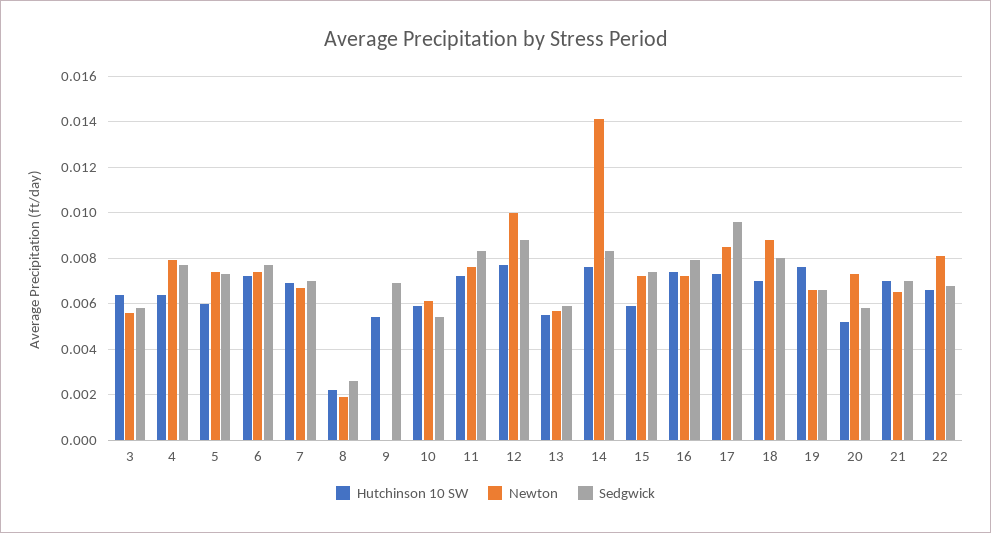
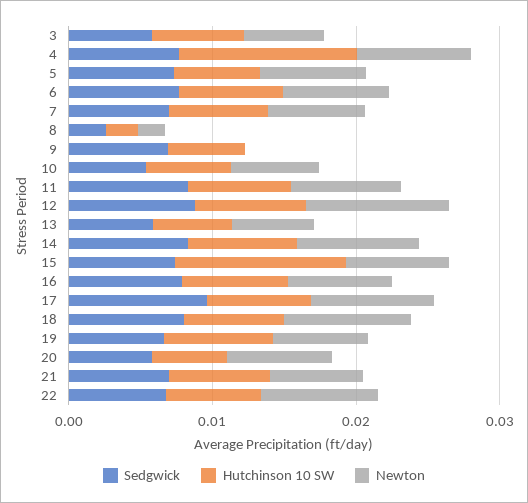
  {
    "Hutchinson 10 SW": {
      "3": 0.0065,
-     "4": 0.0065,
+     "4": 0.012,
      "5": 0.006,
      "6": 0.007,
      "7": 0.007,
      "8": 0.002,
      "9": 0.0055,
      "10": 0.006,
      "11": 0.007,
      "12": 0.0075,
      "13": 0.0055,
      "14": 0.0075,
-     "15": 0.006,
+     "15": 0.012,
      "16": 0.0075,
      "17": 0.0075,
      "18": 0.007,
      "19": 0.0075,
      "20": 0.005,
      "21": 0.007,
      "22": 0.0065
    },
    "Newton": {
      "3": 0.0055,
      "4": 0.008,
      "5": 0.0075,
      "6": 0.0075,
      "7": 0.0065,
      "8": 0.002,
      "9": 0,
      "10": 0.006,
      "11": 0.0075,
      "12": 0.01,
      "13": 0.0055,
-     "14": 0.014,
+     "14": 0.008,
      "15": 0.007,
      "16": 0.007,
      "17": 0.0085,
      "18": 0.009,
      "19": 0.0065,
      "20": 0.0075,
      "21": 0.0065,
      "22": 0.008
    },
    "Sedgwick": {
      "3": 0.006,
      "4": 0.0075,
      "5": 0.0075,
      "6": 0.0075,
      "7": 0.007,
      "8": 0.0025,
      "9": 0.007,
      "10": 0.0055,
      "11": 0.0085,
      "12": 0.009,
      "13": 0.006,
      "14": 0.0085,
      "15": 0.0075,
      "16": 0.008,
      "17": 0.0095,
      "18": 0.008,
      "19": 0.0065,
      "20": 0.006,
      "21": 0.007,
      "22": 0.007
    }
  }

